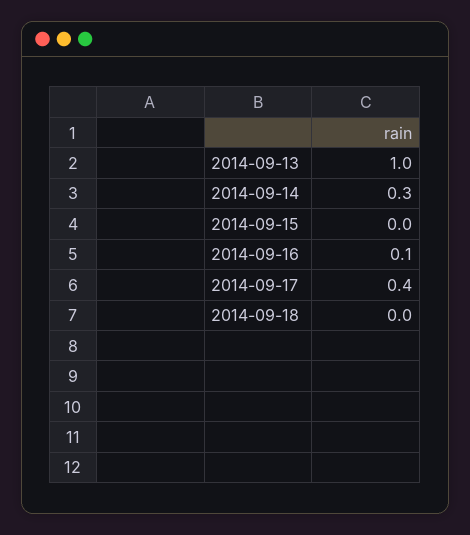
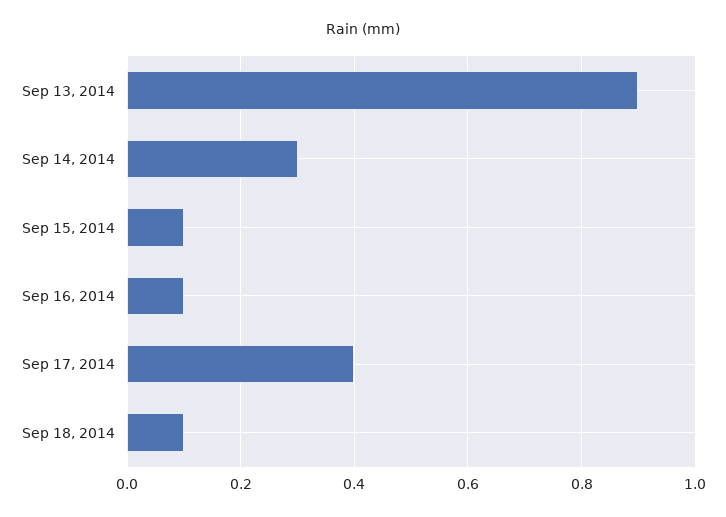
  {
-   "2014-09-13": 1,
+   "2014-09-13": 0.9,
    "2014-09-14": 0.3,
-   "2014-09-15": 0,
+   "2014-09-15": 0.1,
    "2014-09-16": 0.1,
    "2014-09-17": 0.4,
-   "2014-09-18": 0
+   "2014-09-18": 0.1
  }

